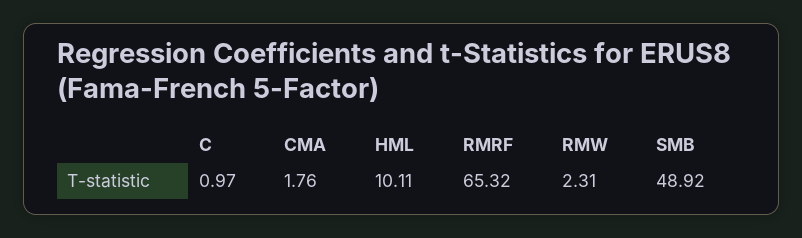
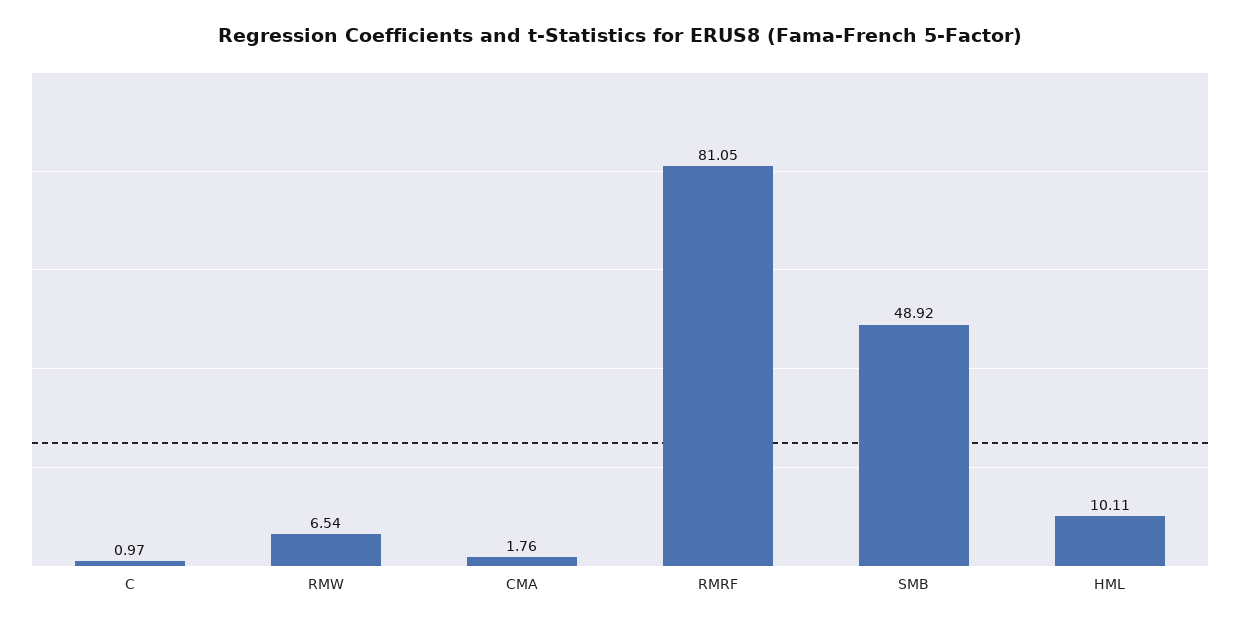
  {
    "C": 0.97,
    "CMA": 1.76,
    "HML": 10.11,
-   "RMRF": 65.32,
+   "RMRF": 81.05,
-   "RMW": 2.31,
+   "RMW": 6.54,
    "SMB": 48.92
  }

